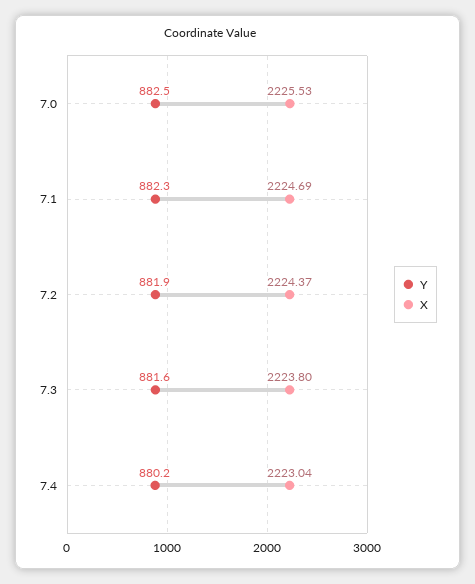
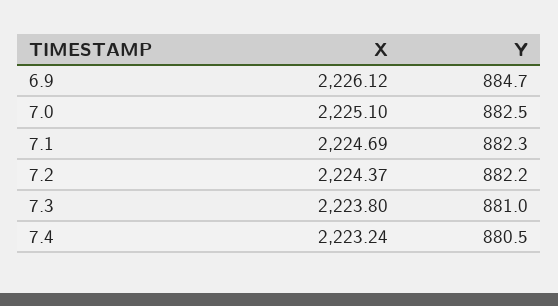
  {
    "Y": {
      "7.0": 882.5,
      "7.1": 882.3,
-     "7.2": 881.9,
+     "7.2": 882.2,
-     "7.3": 881.6,
+     "7.3": 881,
-     "7.4": 880.2
+     "7.4": 880.5,
+     "6.9": 884.7
    },
    "X": {
-     "7.0": 2225.53,
+     "7.0": 2225.1,
      "7.1": 2224.69,
      "7.2": 2224.37,
      "7.3": 2223.8,
-     "7.4": 2223.04
+     "7.4": 2223.24,
+     "6.9": 2226.12
    }
  }

